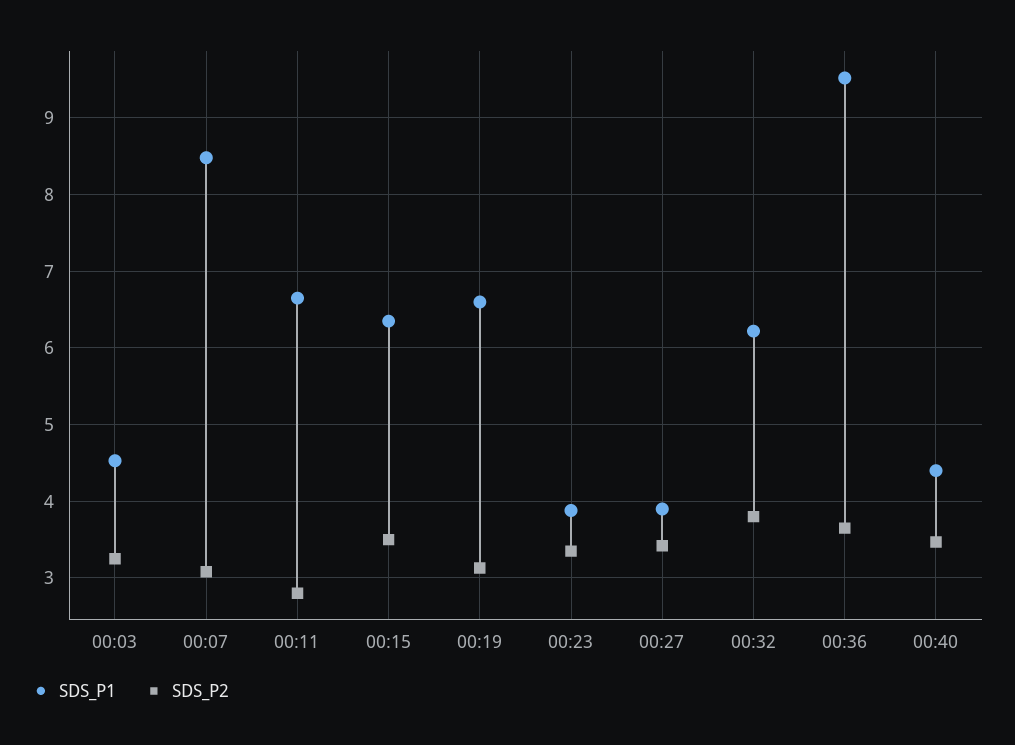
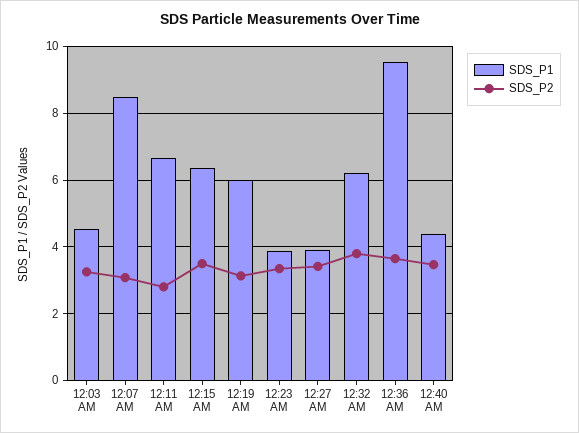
  {
    "SDS_P1": {
      "00:03": 4.5,
      "00:07": 8.5,
      "00:11": 6.7,
      "00:15": 6.4,
-     "00:19": 6.6,
+     "00:19": 6,
      "00:23": 3.9,
      "00:27": 3.9,
      "00:32": 6.2,
      "00:36": 9.5,
      "00:40": 4.4
    },
    "SDS_P2": {
      "00:03": 3.3,
      "00:07": 3.1,
      "00:11": 2.8,
      "00:15": 3.5,
      "00:19": 3.1,
      "00:23": 3.4,
      "00:27": 3.4,
      "00:32": 3.8,
      "00:36": 3.7,
      "00:40": 3.5
    }
  }

